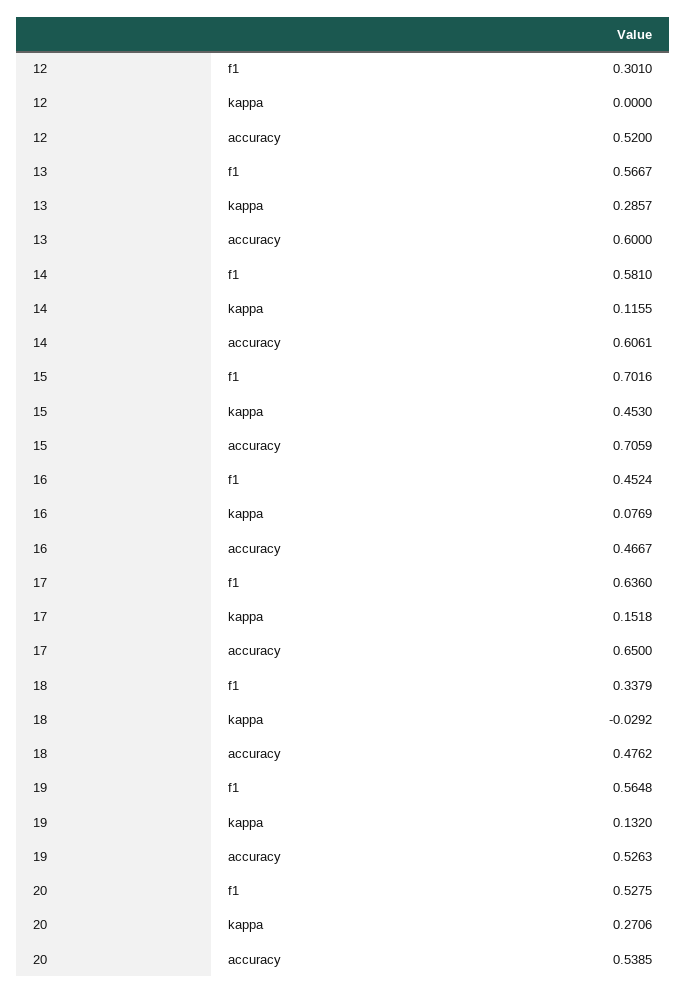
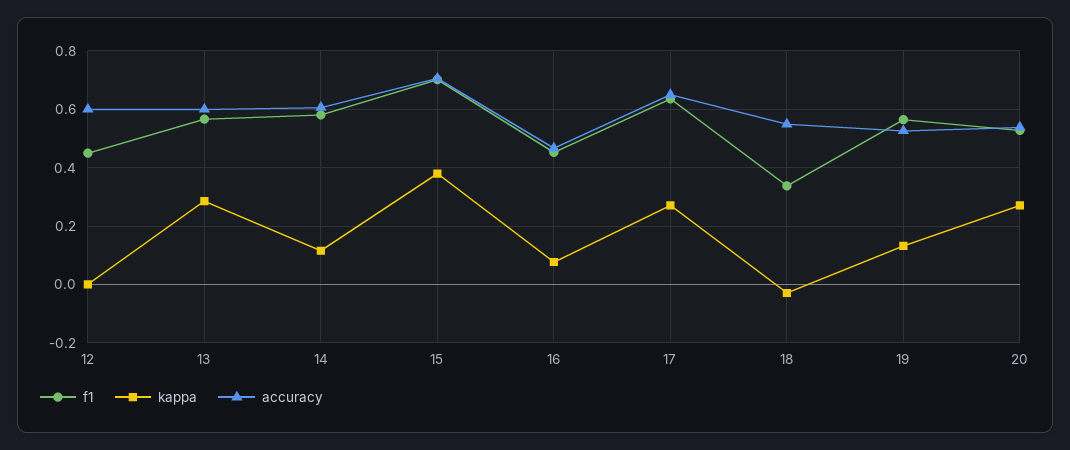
  {
    "f1": {
-     "12": 0.301,
+     "12": 0.45,
      "13": 0.5667,
      "14": 0.581,
      "15": 0.7016,
      "16": 0.4524,
      "17": 0.636,
      "18": 0.3379,
      "19": 0.5648,
      "20": 0.5275
    },
    "kappa": {
      "12": 0,
      "13": 0.2857,
      "14": 0.1155,
-     "15": 0.453,
+     "15": 0.375,
      "16": 0.0769,
-     "17": 0.1518,
+     "17": 0.275,
      "18": -0.0292,
      "19": 0.132,
      "20": 0.2706
    },
    "accuracy": {
-     "12": 0.52,
+     "12": 0.6,
      "13": 0.6,
      "14": 0.6061,
      "15": 0.7059,
      "16": 0.4667,
      "17": 0.65,
-     "18": 0.4762,
+     "18": 0.55,
      "19": 0.5263,
      "20": 0.5385
    }
  }

